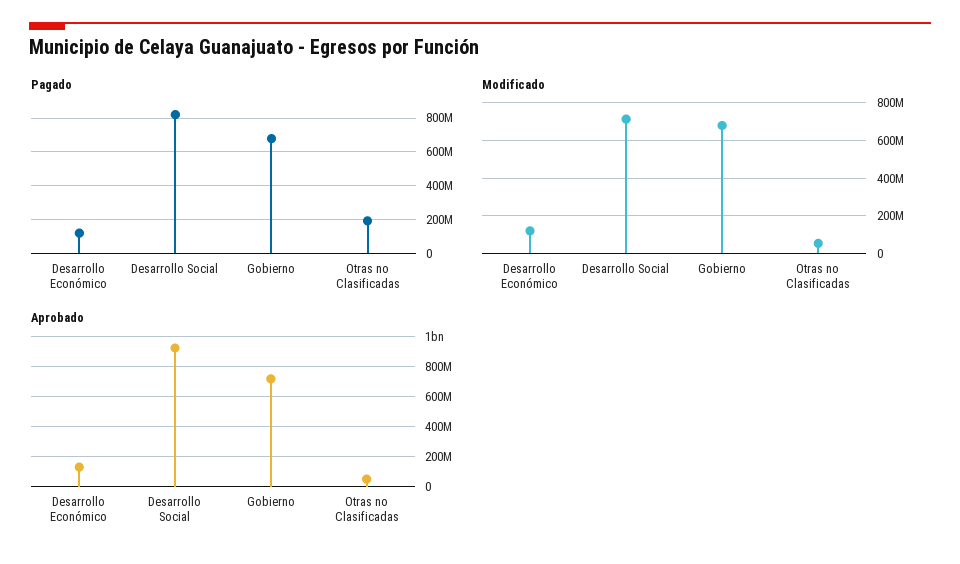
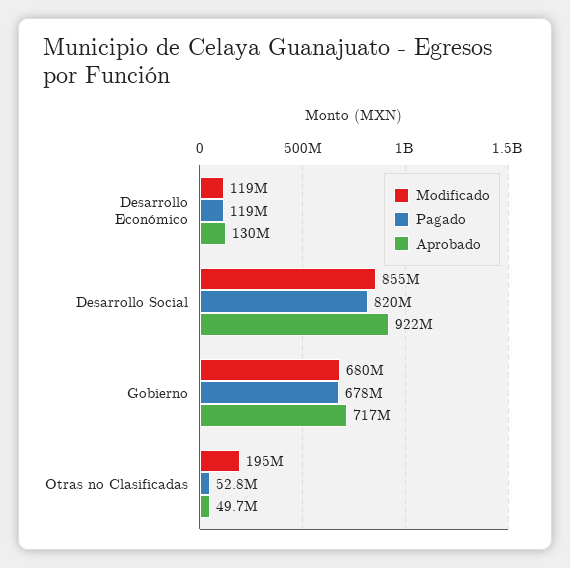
  {
    "Pagado": {
      "Desarrollo Económico": 119000000,
      "Desarrollo Social": 820000000,
      "Gobierno": 678000000,
-     "Otras no Clasificadas": 200000000
+     "Otras no Clasificadas": 52800000
    },
    "Modificado": {
      "Desarrollo Económico": 119000000,
-     "Desarrollo Social": 700000000,
+     "Desarrollo Social": 855000000,
      "Gobierno": 680000000,
-     "Otras no Clasificadas": 50000000
+     "Otras no Clasificadas": 195000000
    },
    "Aprobado": {
      "Desarrollo Económico": 130000000,
      "Desarrollo Social": 922000000,
      "Gobierno": 717000000,
      "Otras no Clasificadas": 49700000
    }
  }

